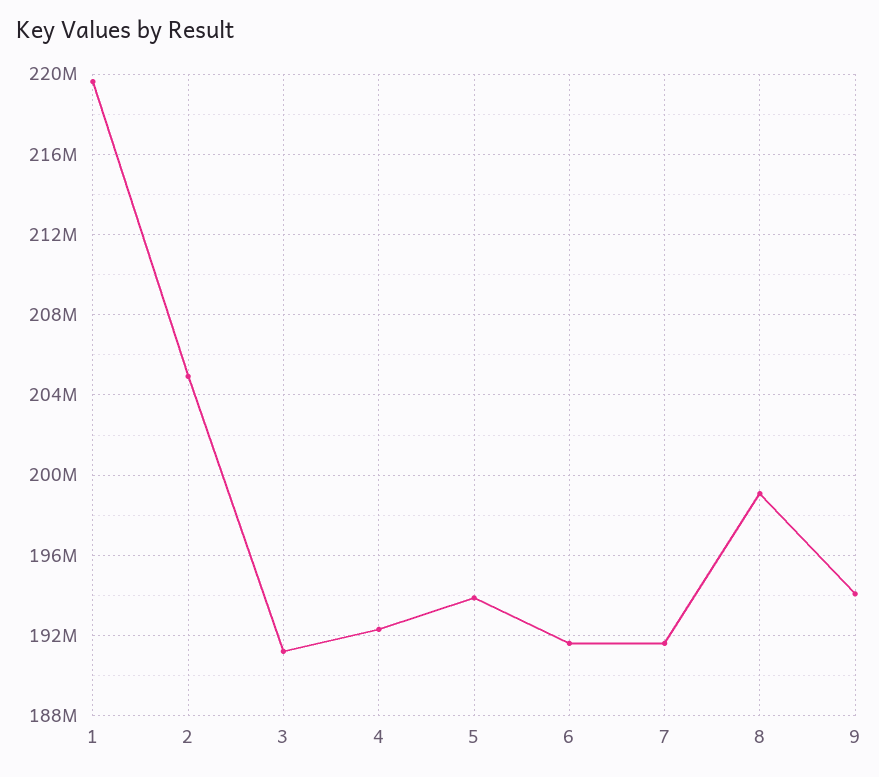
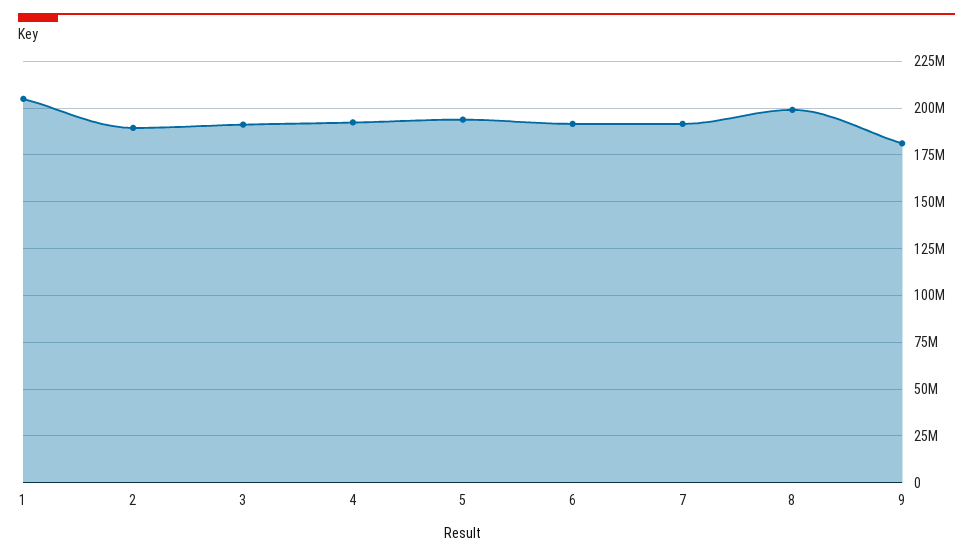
  {
-   "1": 219500000,
+   "1": 205000000,
-   "2": 205000000,
+   "2": 190000000,
    "3": 191000000,
    "4": 192500000,
    "5": 194000000,
    "6": 191500000,
    "7": 191500000,
    "8": 199000000,
-   "9": 194000000
+   "9": 180000000
  }

